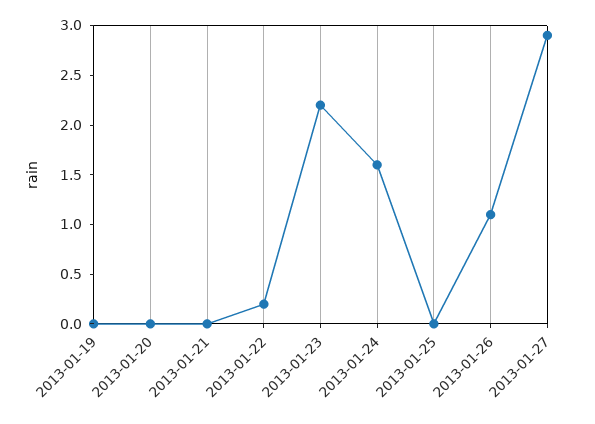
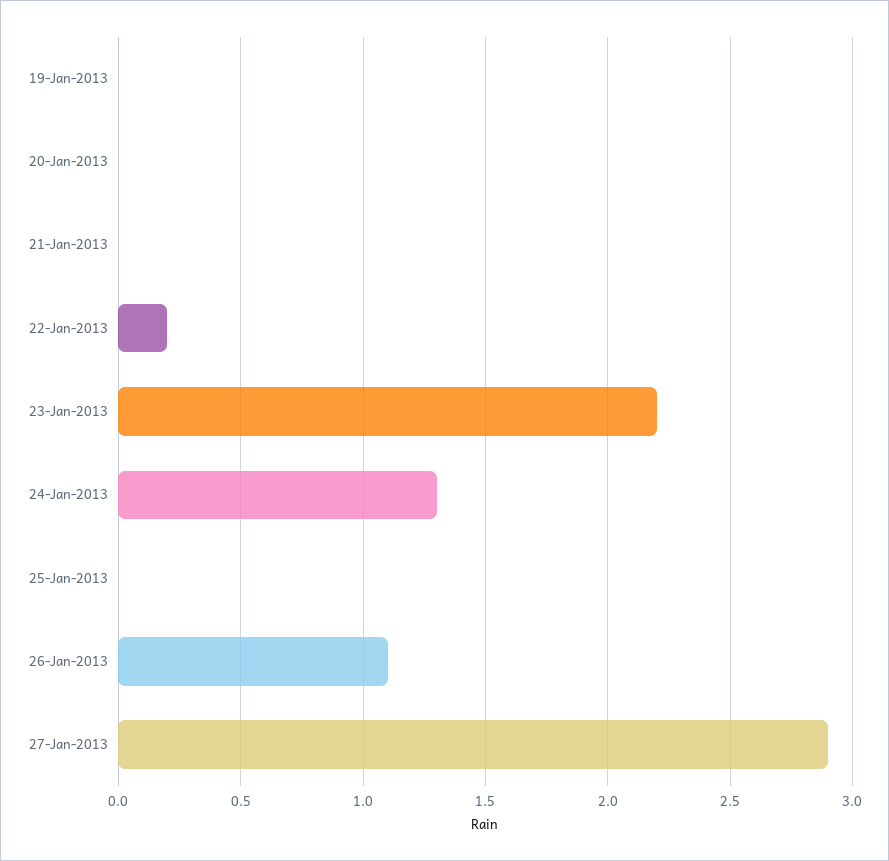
  {
    "2013-01-19": 0,
    "2013-01-20": 0,
    "2013-01-21": 0,
    "2013-01-22": 0.2,
    "2013-01-23": 2.2,
-   "2013-01-24": 1.6,
+   "2013-01-24": 1.3,
    "2013-01-25": 0,
    "2013-01-26": 1.1,
    "2013-01-27": 2.9
  }

